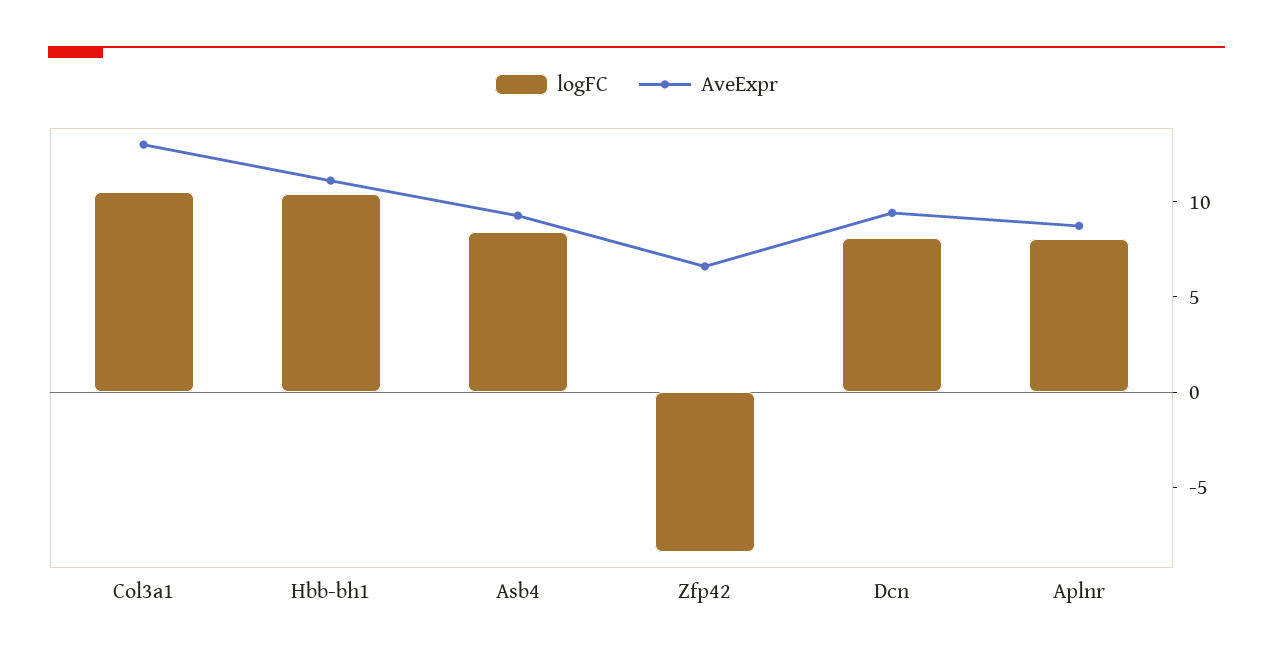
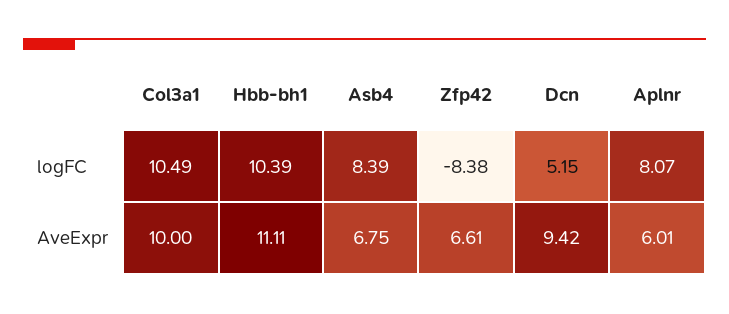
  {
    "logFC": {
      "Col3a1": 10.49,
      "Hbb-bh1": 10.39,
      "Asb4": 8.39,
      "Zfp42": -8.38,
-     "Dcn": 8,
+     "Dcn": 5.15,
      "Aplnr": 8.07
    },
    "AveExpr": {
-     "Col3a1": 13,
+     "Col3a1": 10,
      "Hbb-bh1": 11.11,
-     "Asb4": 9,
+     "Asb4": 6.75,
      "Zfp42": 6.61,
      "Dcn": 9.42,
-     "Aplnr": 9
+     "Aplnr": 6.01
    }
  }

